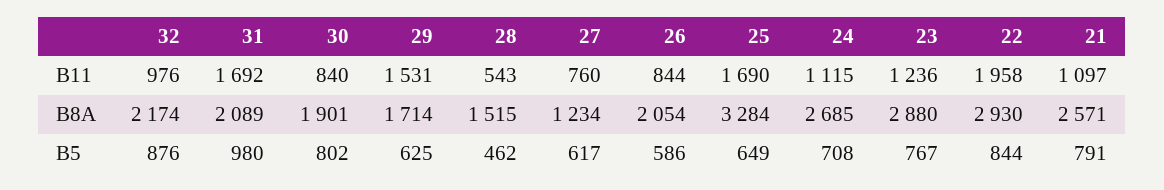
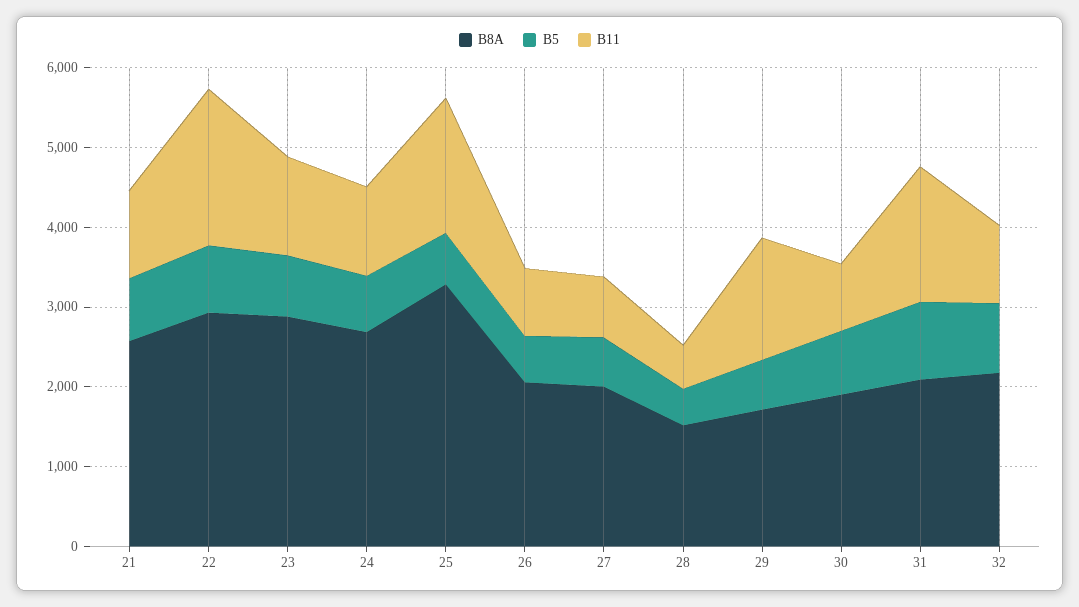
  {
    "B11": {
      "32": 976,
      "31": 1692,
      "30": 840,
      "29": 1531,
      "28": 543,
      "27": 760,
      "26": 844,
      "25": 1690,
      "24": 1115,
      "23": 1236,
      "22": 1958,
      "21": 1097
    },
    "B8A": {
      "32": 2174,
      "31": 2089,
      "30": 1901,
      "29": 1714,
      "28": 1515,
-     "27": 1234,
+     "27": 2000,
      "26": 2054,
      "25": 3284,
      "24": 2685,
      "23": 2880,
      "22": 2930,
      "21": 2571
    },
    "B5": {
      "32": 876,
      "31": 980,
      "30": 802,
      "29": 625,
      "28": 462,
      "27": 617,
      "26": 586,
      "25": 649,
      "24": 708,
      "23": 767,
      "22": 844,
      "21": 791
    }
  }

